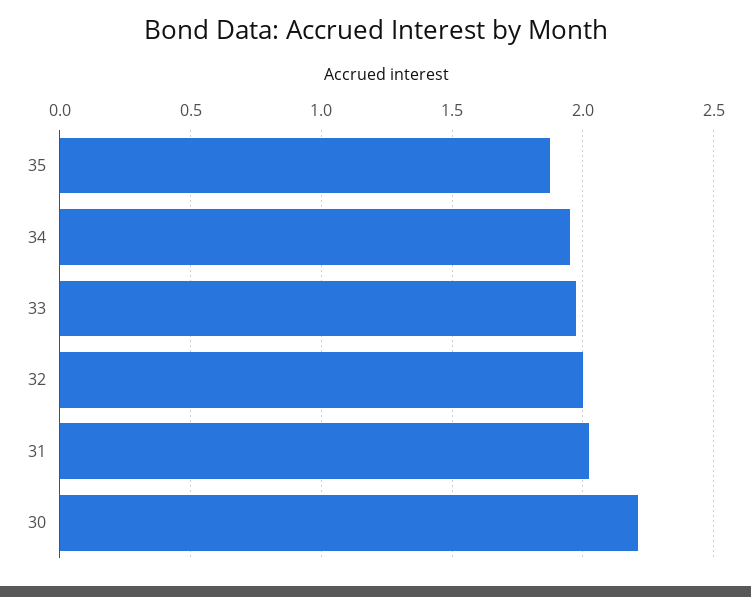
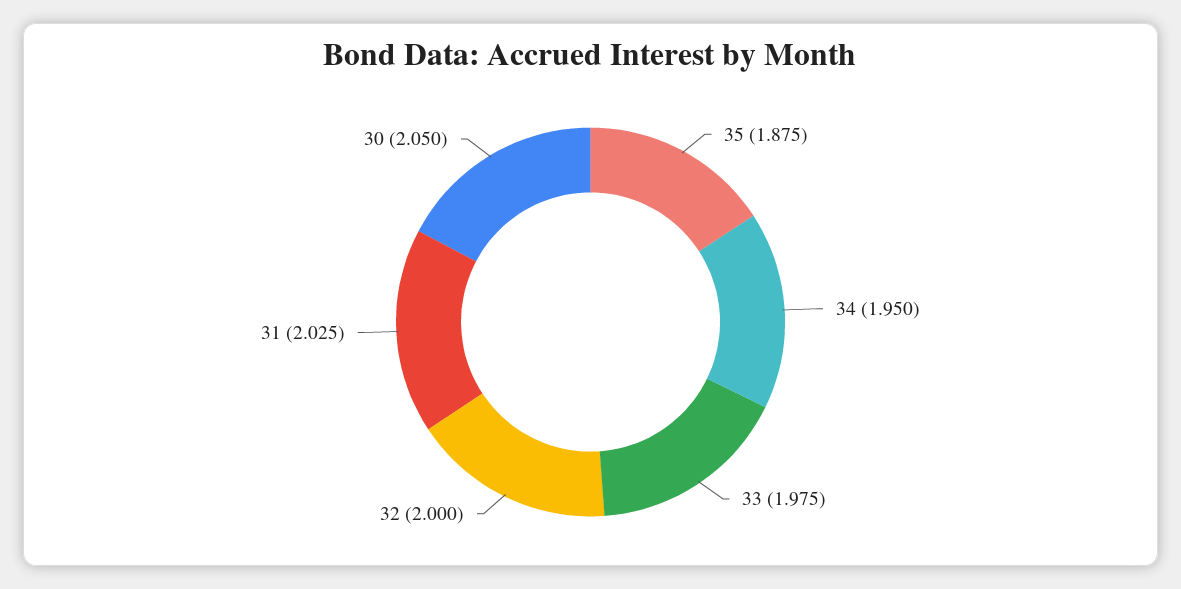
  {
    "35": 1.875,
    "34": 1.95,
    "33": 1.975,
    "32": 2,
    "31": 2.025,
-   "30": 2.2
+   "30": 2.05
  }

